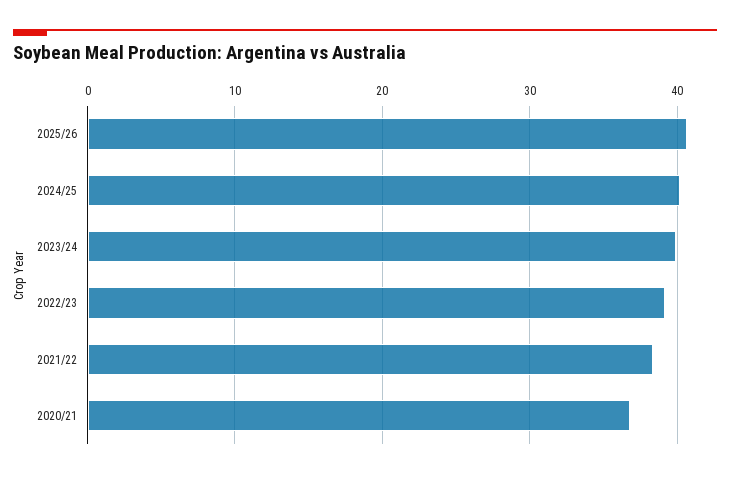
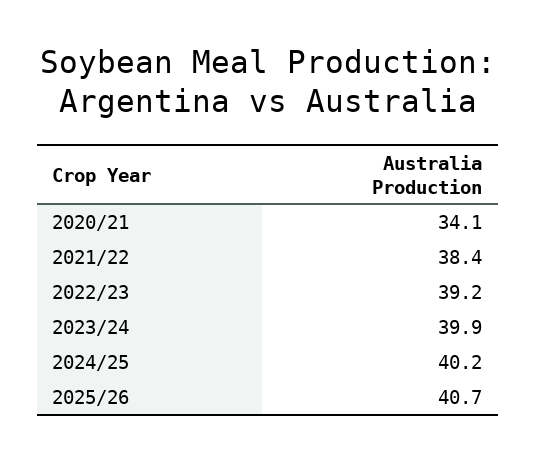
  {
    "2025/26": 40.7,
    "2024/25": 40.2,
    "2023/24": 39.9,
    "2022/23": 39.2,
    "2021/22": 38.4,
-   "2020/21": 37
+   "2020/21": 34.1
  }

